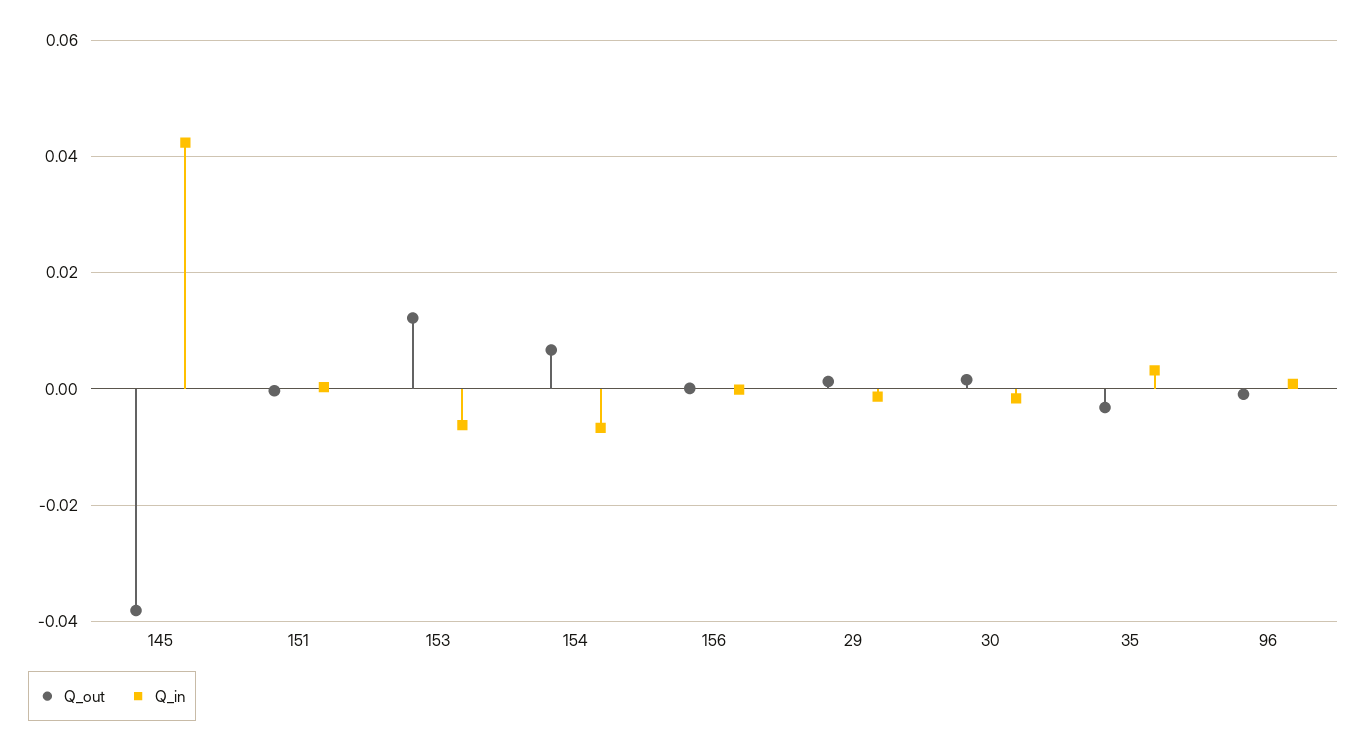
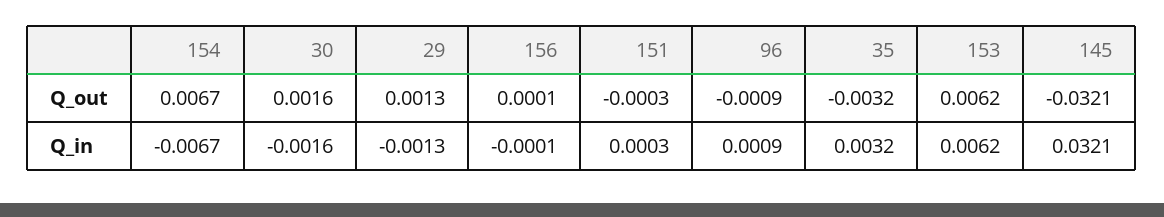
  {
    "Q_out": {
-     "145": -0.038,
+     "145": -0.0321,
      "151": -0.0003,
-     "153": 0.012,
+     "153": 0.0062,
      "154": 0.0067,
      "156": 0.0001,
      "29": 0.0013,
      "30": 0.0016,
      "35": -0.0032,
      "96": -0.0009
    },
    "Q_in": {
-     "145": 0.042,
+     "145": 0.0321,
      "151": 0.0003,
-     "153": -0.006,
+     "153": 0.0062,
      "154": -0.0067,
      "156": -0.0001,
      "29": -0.0013,
      "30": -0.0016,
      "35": 0.0032,
      "96": 0.0009
    }
  }

